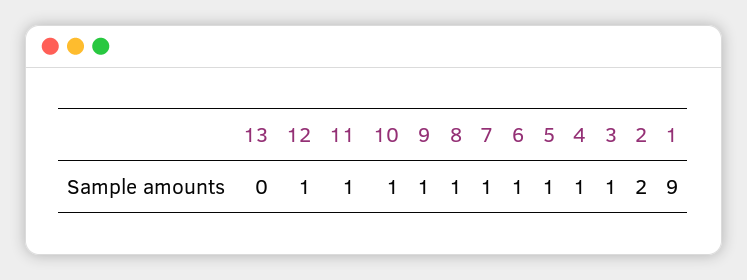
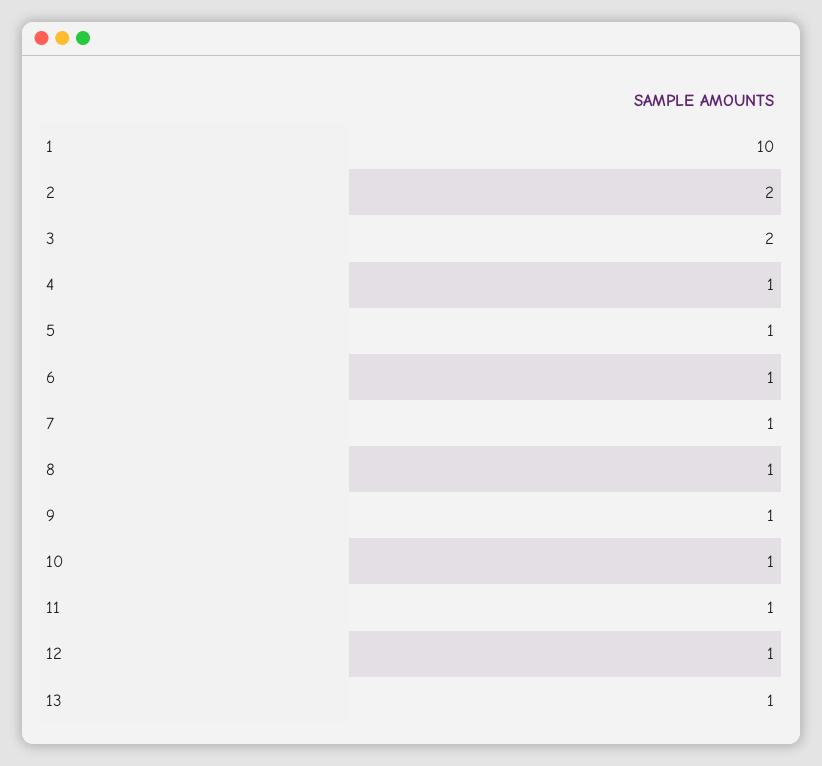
  {
-   "13": 0,
+   "13": 1,
    "12": 1,
    "11": 1,
    "10": 1,
    "9": 1,
    "8": 1,
    "7": 1,
    "6": 1,
    "5": 1,
    "4": 1,
-   "3": 1,
+   "3": 2,
    "2": 2,
-   "1": 9
+   "1": 10
  }

